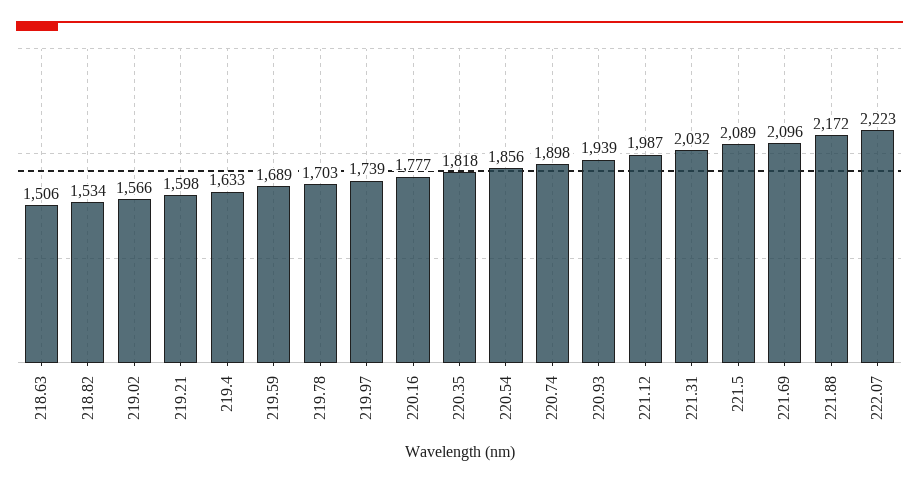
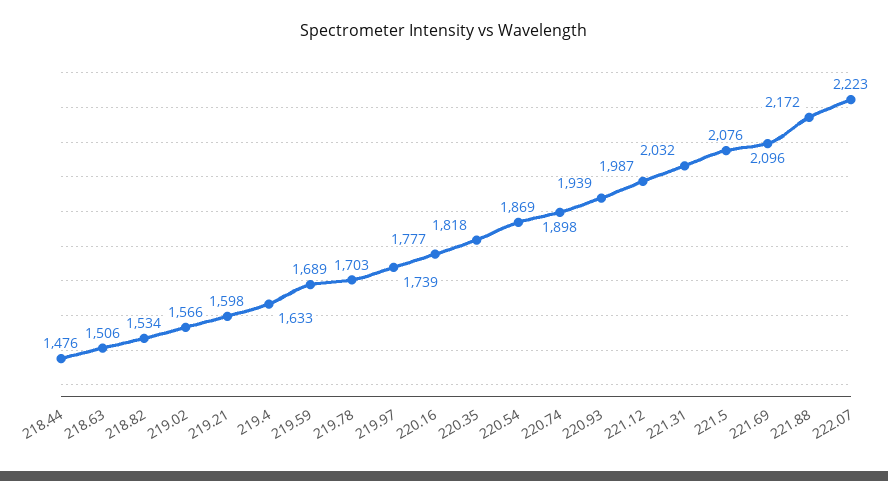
  {
    "218.63": 1506,
    "218.82": 1534,
    "219.02": 1566,
    "219.21": 1598,
    "219.4": 1633,
    "219.59": 1689,
    "219.78": 1703,
    "219.97": 1739,
    "220.16": 1777,
    "220.35": 1818,
-   "220.54": 1856,
+   "220.54": 1869,
    "220.74": 1898,
    "220.93": 1939,
    "221.12": 1987,
    "221.31": 2032,
-   "221.5": 2089,
+   "221.5": 2076,
    "221.69": 2096,
    "221.88": 2172,
-   "222.07": 2223
+   "222.07": 2223,
+   "218.44": 1476
  }

